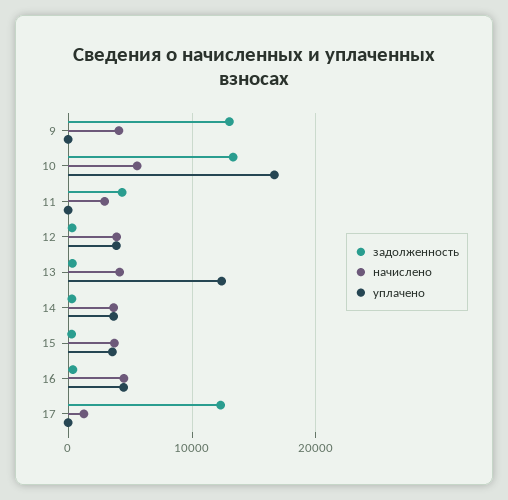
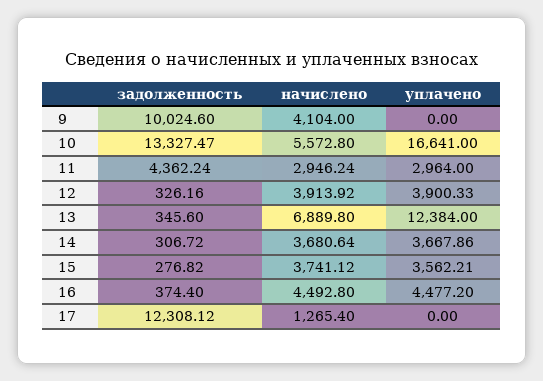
  {
    "задолженность": {
-     "9": 13000,
+     "9": 10024.6,
      "10": 13327.47,
      "11": 4362.24,
      "12": 326.16,
      "13": 345.6,
      "14": 306.72,
      "15": 276.82,
      "16": 374.4,
      "17": 12308.12
    },
    "начислено": {
      "9": 4104,
      "10": 5572.8,
      "11": 2946.24,
      "12": 3913.92,
-     "13": 4000,
+     "13": 6889.8,
      "14": 3680.64,
      "15": 3741.12,
      "16": 4492.8,
      "17": 1265.4
    },
    "уплачено": {
      "9": 0,
      "10": 16641,
-     "11": 0,
+     "11": 2964,
      "12": 3900.33,
      "13": 12384,
      "14": 3667.86,
      "15": 3562.21,
      "16": 4477.2,
      "17": 0
    }
  }

